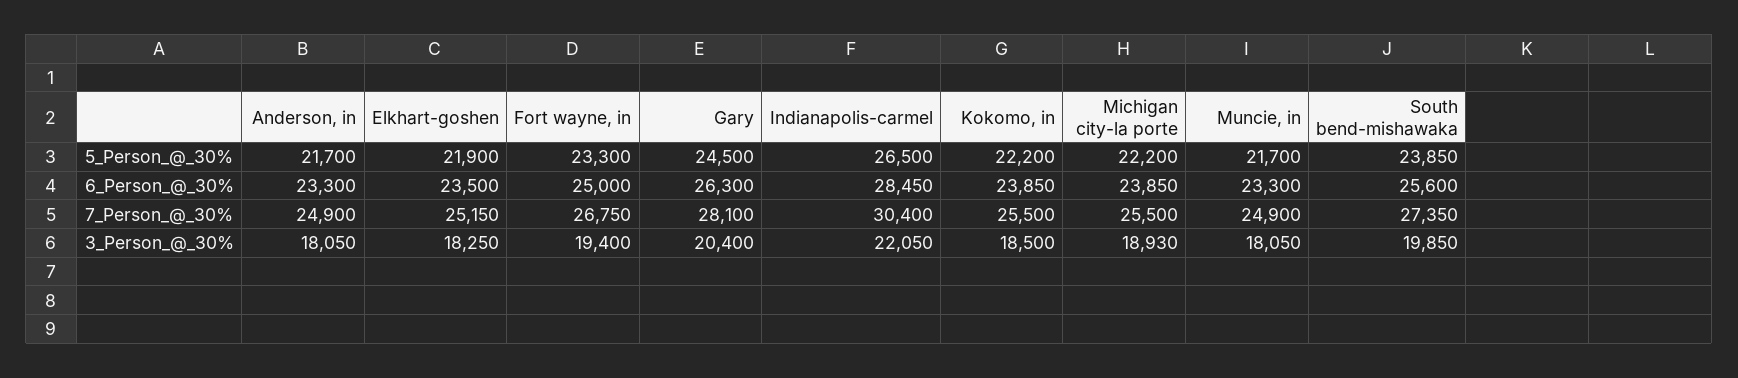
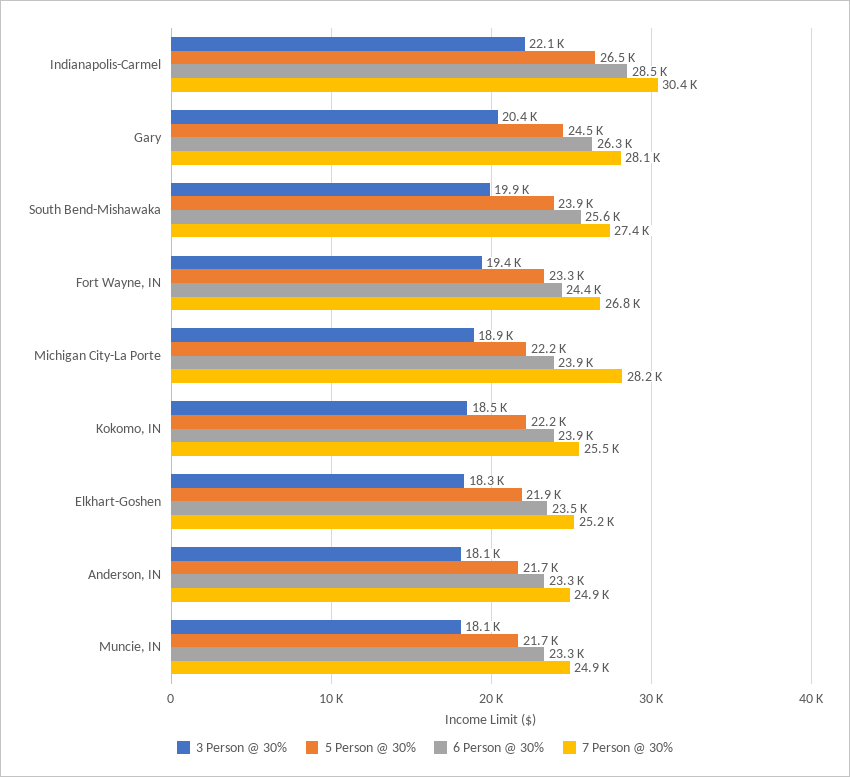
  {
    "5_Person_@_30%": {
      "Anderson, in": 21700,
      "Elkhart-goshen": 21900,
      "Fort wayne, in": 23300,
      "Gary": 24500,
      "Indianapolis-carmel": 26500,
      "Kokomo, in": 22200,
      "Michigan city-la porte": 22200,
      "Muncie, in": 21700,
      "South bend-mishawaka": 23850
    },
    "6_Person_@_30%": {
      "Anderson, in": 23300,
      "Elkhart-goshen": 23500,
-     "Fort wayne, in": 25000,
+     "Fort wayne, in": 24400,
      "Gary": 26300,
      "Indianapolis-carmel": 28450,
      "Kokomo, in": 23850,
      "Michigan city-la porte": 23850,
      "Muncie, in": 23300,
      "South bend-mishawaka": 25600
    },
    "7_Person_@_30%": {
      "Anderson, in": 24900,
      "Elkhart-goshen": 25150,
      "Fort wayne, in": 26750,
      "Gary": 28100,
      "Indianapolis-carmel": 30400,
      "Kokomo, in": 25500,
-     "Michigan city-la porte": 25500,
+     "Michigan city-la porte": 28200,
      "Muncie, in": 24900,
      "South bend-mishawaka": 27350
    },
    "3_Person_@_30%": {
      "Anderson, in": 18050,
      "Elkhart-goshen": 18250,
      "Fort wayne, in": 19400,
      "Gary": 20400,
      "Indianapolis-carmel": 22050,
      "Kokomo, in": 18500,
      "Michigan city-la porte": 18930,
      "Muncie, in": 18050,
      "South bend-mishawaka": 19850
    }
  }

